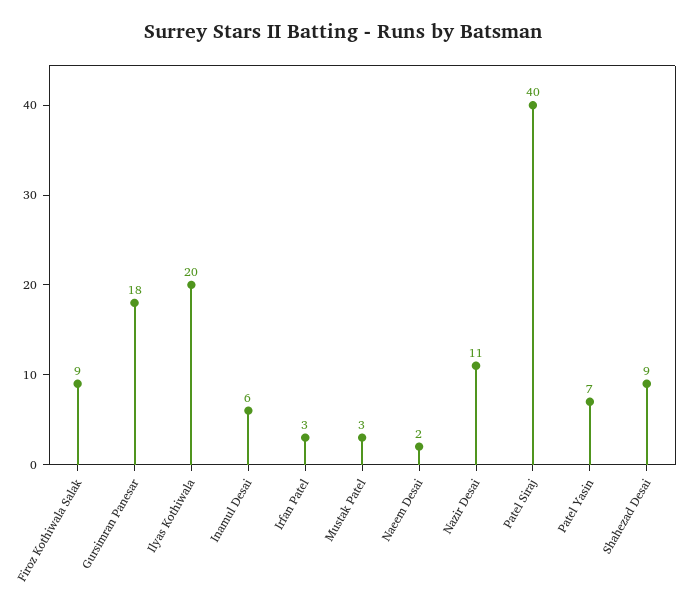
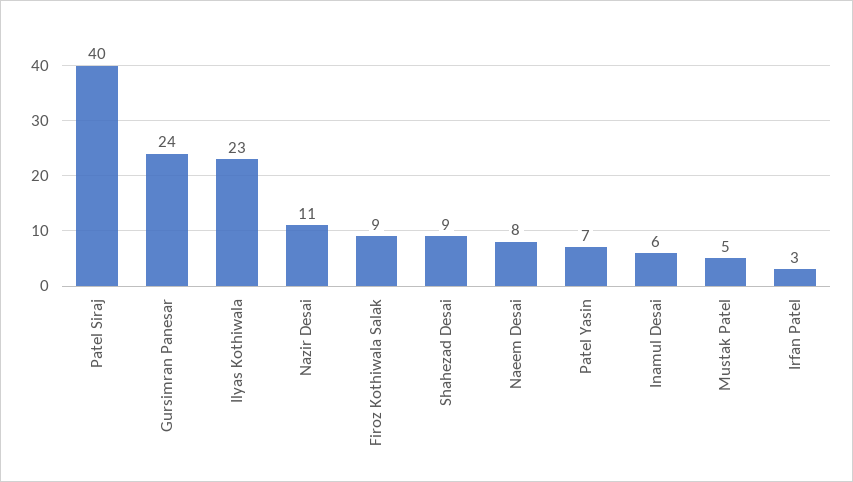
  {
    "Firoz Kothiwala Salak": 9,
-   "Gursimran Panesar": 18,
+   "Gursimran Panesar": 24,
-   "Ilyas Kothiwala": 20,
+   "Ilyas Kothiwala": 23,
    "Inamul Desai": 6,
    "Irfan Patel": 3,
-   "Mustak Patel": 3,
+   "Mustak Patel": 5,
-   "Naeem Desai": 2,
+   "Naeem Desai": 8,
    "Nazir Desai": 11,
    "Patel Siraj": 40,
    "Patel Yasin": 7,
    "Shahezad Desai": 9
  }

